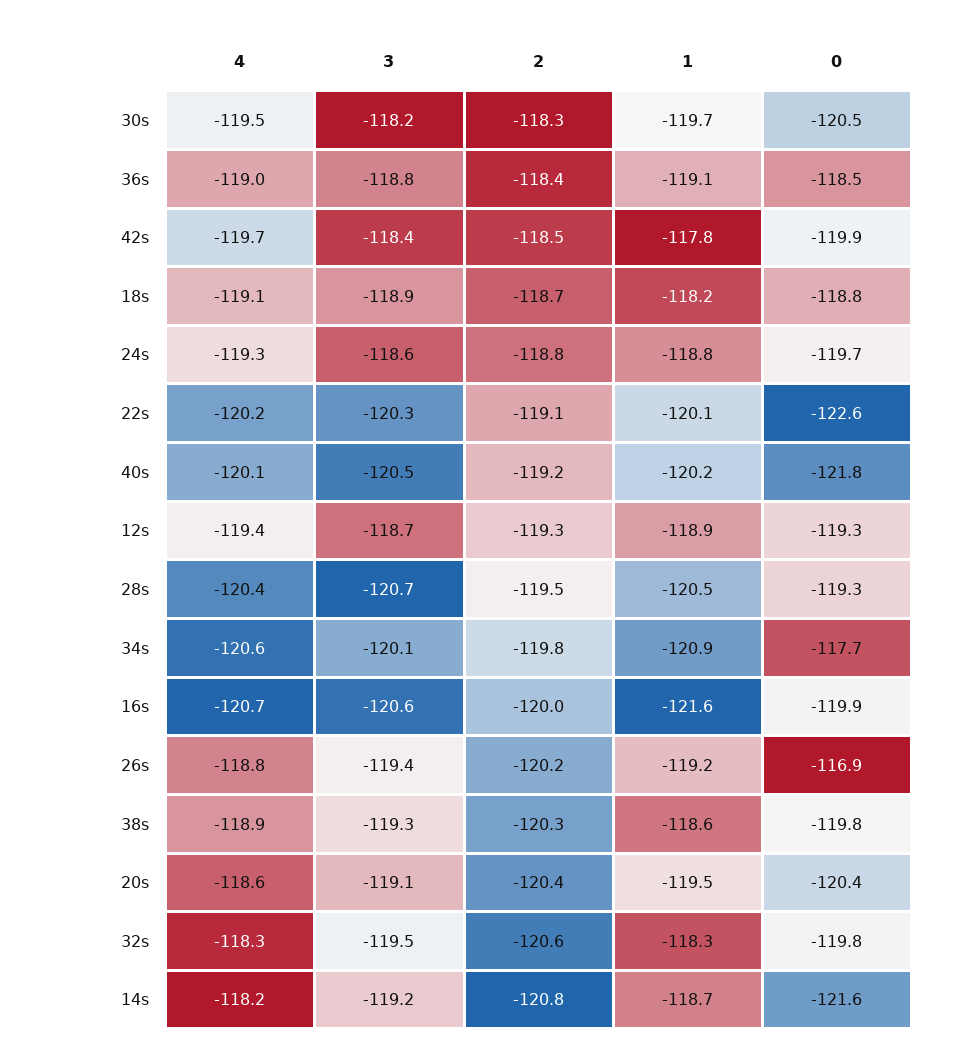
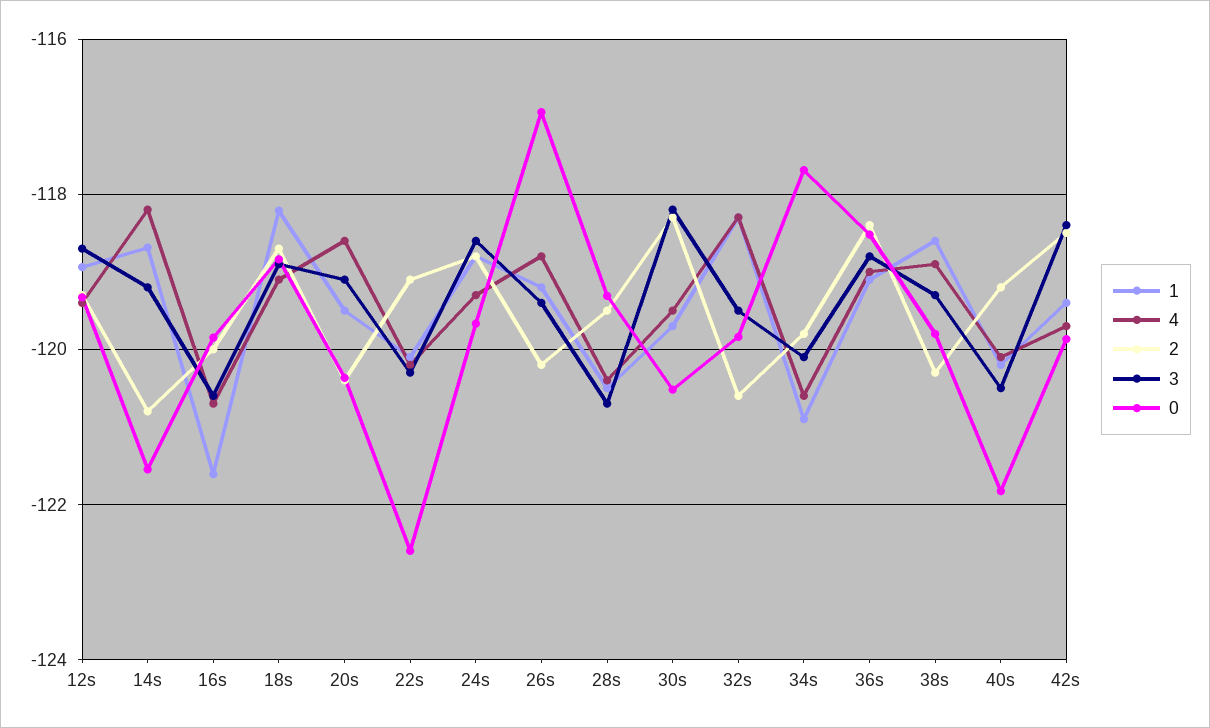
  {
    "4": {
      "30s": -119.5,
      "36s": -119,
      "42s": -119.7,
      "18s": -119.1,
      "24s": -119.3,
      "22s": -120.2,
      "40s": -120.1,
      "12s": -119.4,
      "28s": -120.4,
      "34s": -120.6,
      "16s": -120.7,
      "26s": -118.8,
      "38s": -118.9,
      "20s": -118.6,
      "32s": -118.3,
      "14s": -118.2
    },
    "3": {
      "30s": -118.2,
      "36s": -118.8,
      "42s": -118.4,
      "18s": -118.9,
      "24s": -118.6,
      "22s": -120.3,
      "40s": -120.5,
      "12s": -118.7,
      "28s": -120.7,
      "34s": -120.1,
      "16s": -120.6,
      "26s": -119.4,
      "38s": -119.3,
      "20s": -119.1,
      "32s": -119.5,
      "14s": -119.2
    },
    "2": {
      "30s": -118.3,
      "36s": -118.4,
      "42s": -118.5,
      "18s": -118.7,
      "24s": -118.8,
      "22s": -119.1,
      "40s": -119.2,
      "12s": -119.3,
      "28s": -119.5,
      "34s": -119.8,
      "16s": -120,
      "26s": -120.2,
      "38s": -120.3,
      "20s": -120.4,
      "32s": -120.6,
      "14s": -120.8
    },
    "1": {
      "30s": -119.7,
      "36s": -119.1,
-     "42s": -117.8,
+     "42s": -119.4,
      "18s": -118.2,
      "24s": -118.8,
      "22s": -120.1,
      "40s": -120.2,
      "12s": -118.9,
      "28s": -120.5,
      "34s": -120.9,
      "16s": -121.6,
      "26s": -119.2,
      "38s": -118.6,
      "20s": -119.5,
      "32s": -118.3,
      "14s": -118.7
    },
    "0": {
      "30s": -120.5,
      "36s": -118.5,
      "42s": -119.9,
      "18s": -118.8,
      "24s": -119.7,
      "22s": -122.6,
      "40s": -121.8,
      "12s": -119.3,
      "28s": -119.3,
      "34s": -117.7,
      "16s": -119.9,
      "26s": -116.9,
      "38s": -119.8,
      "20s": -120.4,
      "32s": -119.8,
      "14s": -121.6
    }
  }

